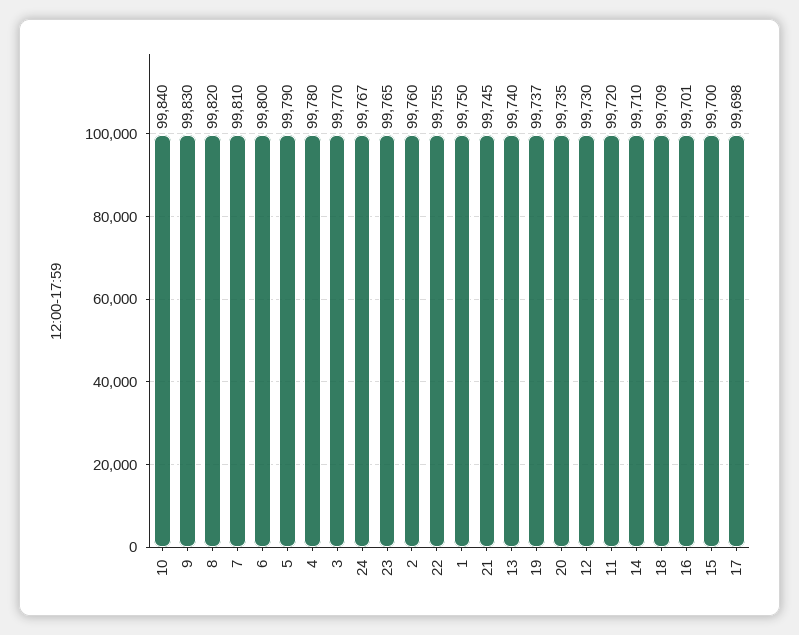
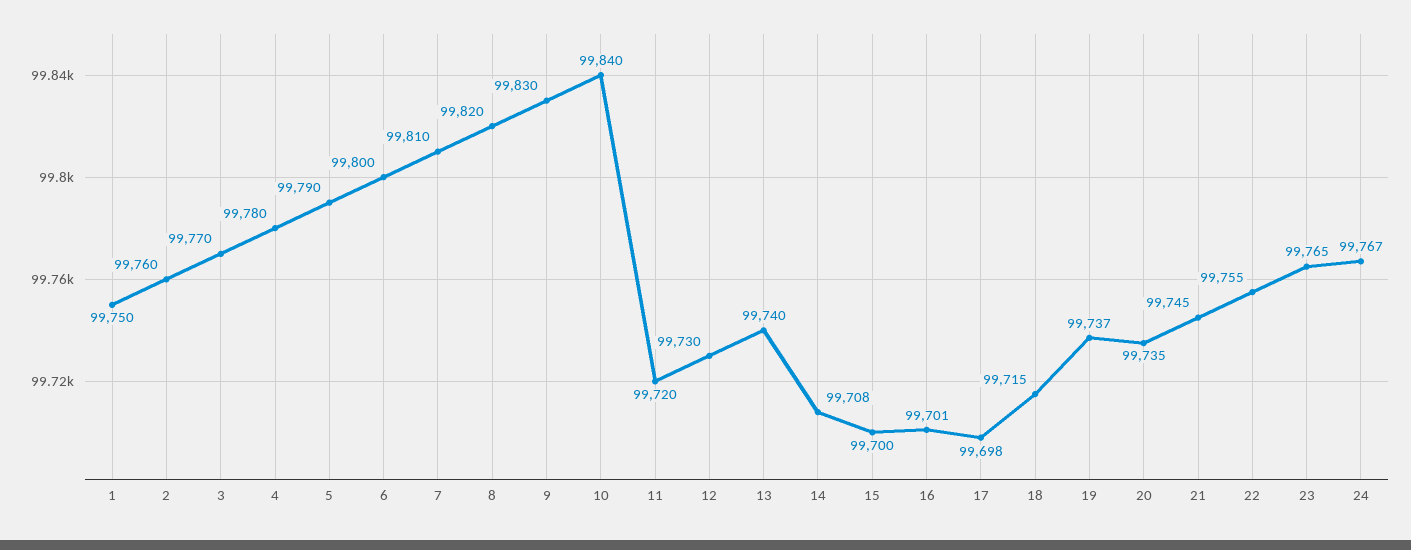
  {
    "10": 99840,
    "9": 99830,
    "8": 99820,
    "7": 99810,
    "6": 99800,
    "5": 99790,
    "4": 99780,
    "3": 99770,
    "24": 99767,
    "23": 99765,
    "2": 99760,
    "22": 99755,
    "1": 99750,
    "21": 99745,
    "13": 99740,
    "19": 99737,
    "20": 99735,
    "12": 99730,
    "11": 99720,
-   "14": 99710,
+   "14": 99708,
-   "18": 99709,
+   "18": 99715,
    "16": 99701,
    "15": 99700,
    "17": 99698
  }

